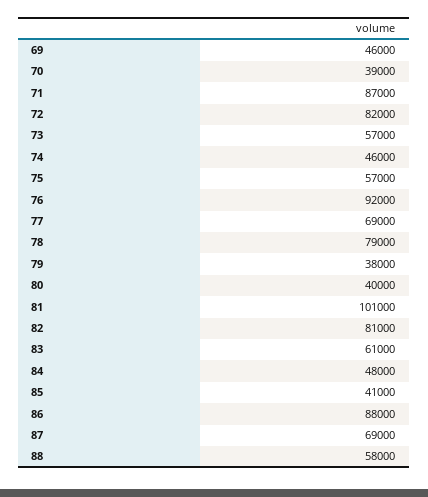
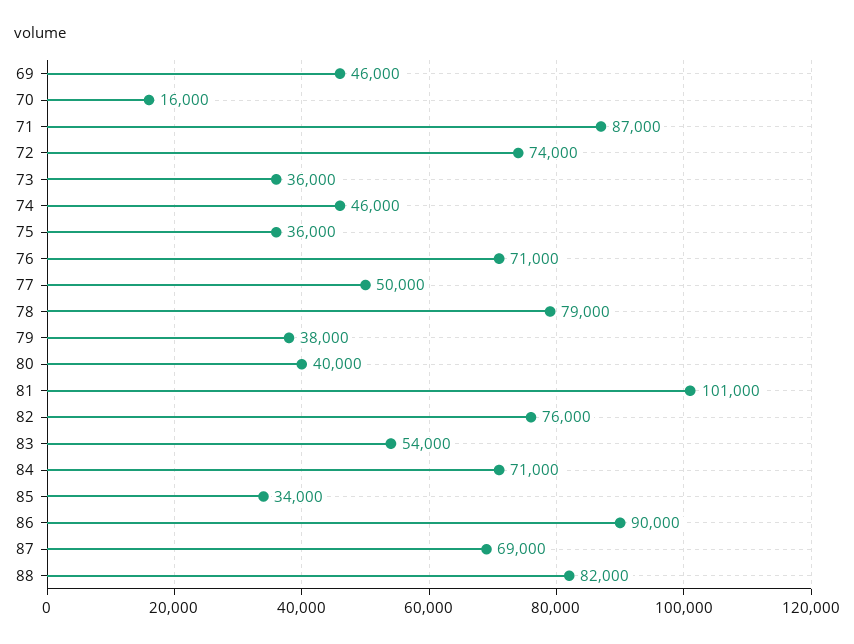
  {
    "69": 46000,
-   "70": 39000,
+   "70": 16000,
    "71": 87000,
-   "72": 82000,
+   "72": 74000,
-   "73": 57000,
+   "73": 36000,
    "74": 46000,
-   "75": 57000,
+   "75": 36000,
-   "76": 92000,
+   "76": 71000,
-   "77": 69000,
+   "77": 50000,
    "78": 79000,
    "79": 38000,
    "80": 40000,
    "81": 101000,
-   "82": 81000,
+   "82": 76000,
-   "83": 61000,
+   "83": 54000,
-   "84": 48000,
+   "84": 71000,
-   "85": 41000,
+   "85": 34000,
-   "86": 88000,
+   "86": 90000,
    "87": 69000,
-   "88": 58000
+   "88": 82000
  }

